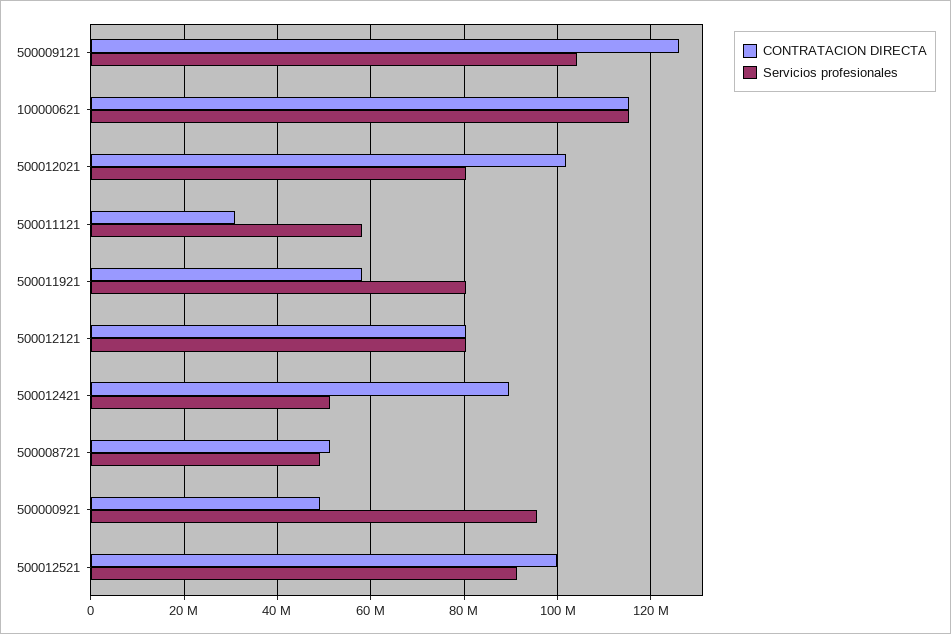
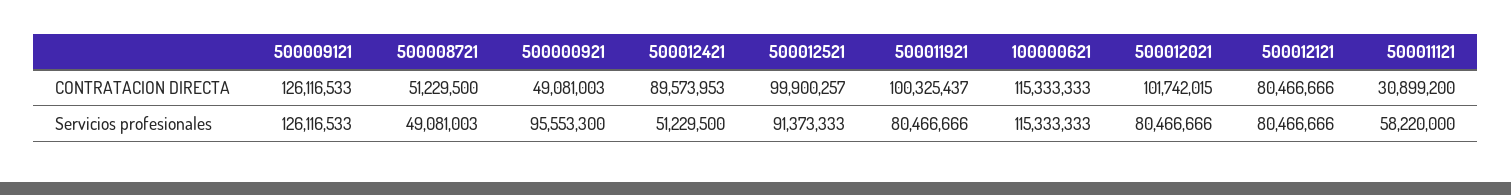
  {
    "CONTRATACION DIRECTA": {
      "500009121": 126116533,
      "100000621": 115333333,
      "500012021": 101742015,
      "500011121": 30899200,
-     "500011921": 58000000,
+     "500011921": 100325437,
      "500012121": 80466666,
      "500012421": 89573953,
      "500008721": 51229500,
      "500000921": 49081003,
      "500012521": 99900257
    },
    "Servicios profesionales": {
-     "500009121": 104000000,
+     "500009121": 126116533,
      "100000621": 115333333,
      "500012021": 80466666,
      "500011121": 58220000,
      "500011921": 80466666,
      "500012121": 80466666,
      "500012421": 51229500,
      "500008721": 49081003,
      "500000921": 95553300,
      "500012521": 91373333
    }
  }

